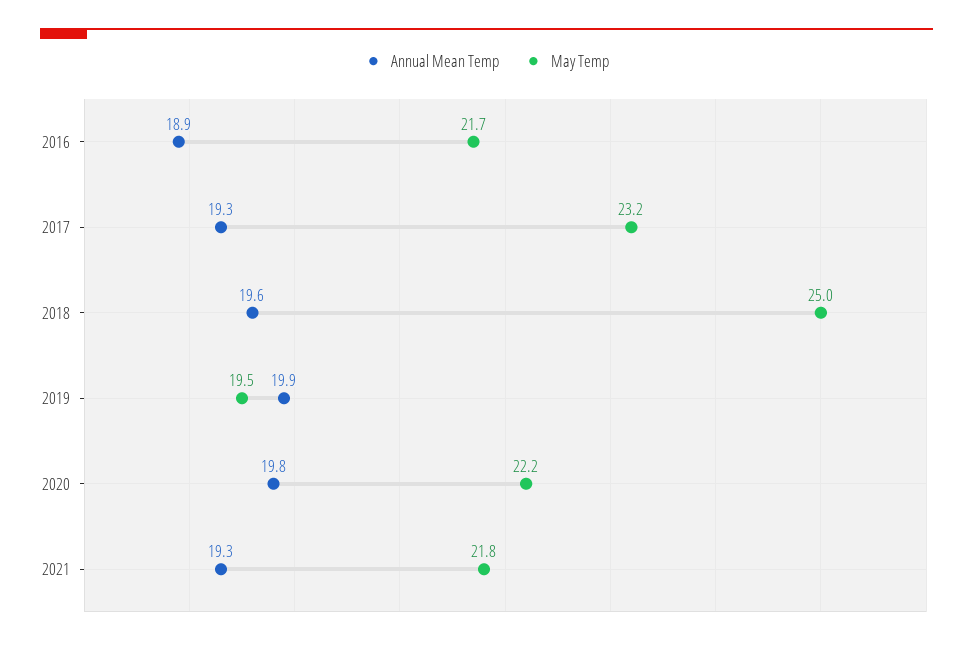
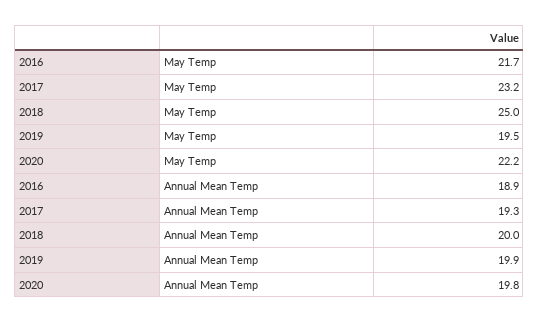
  {
    "Annual Mean Temp": {
      "2016": 18.9,
      "2017": 19.3,
-     "2018": 19.6,
+     "2018": 20,
      "2019": 19.9,
-     "2020": 19.8,
+     "2020": 19.8
-     "2021": 19.3
    },
    "May Temp": {
      "2016": 21.7,
      "2017": 23.2,
      "2018": 25,
      "2019": 19.5,
-     "2020": 22.2,
+     "2020": 22.2
-     "2021": 21.8
    }
  }

